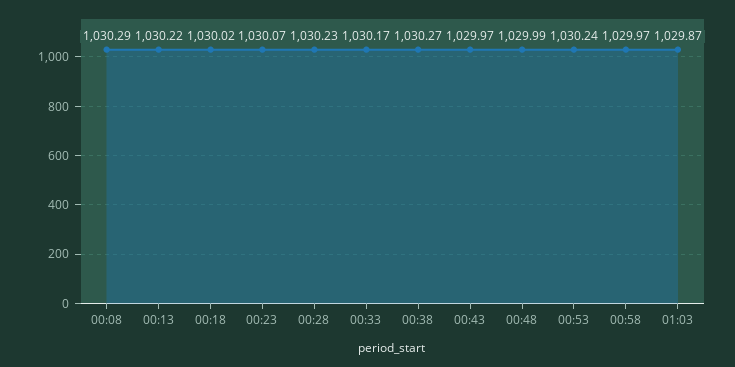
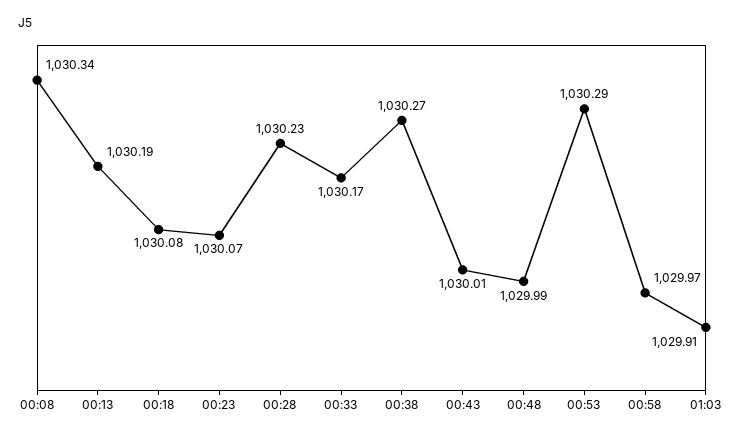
  {
-   "00:08": 1030.29,
+   "00:08": 1030.34,
-   "00:13": 1030.22,
+   "00:13": 1030.19,
-   "00:18": 1030.02,
+   "00:18": 1030.08,
    "00:23": 1030.07,
    "00:28": 1030.23,
    "00:33": 1030.17,
    "00:38": 1030.27,
-   "00:43": 1029.97,
+   "00:43": 1030.01,
    "00:48": 1029.99,
-   "00:53": 1030.24,
+   "00:53": 1030.29,
    "00:58": 1029.97,
-   "01:03": 1029.87
+   "01:03": 1029.91
  }

